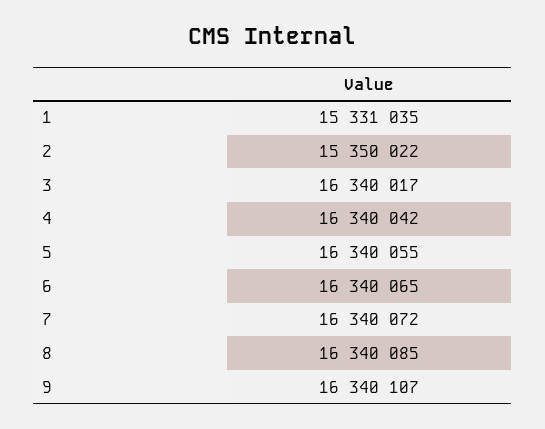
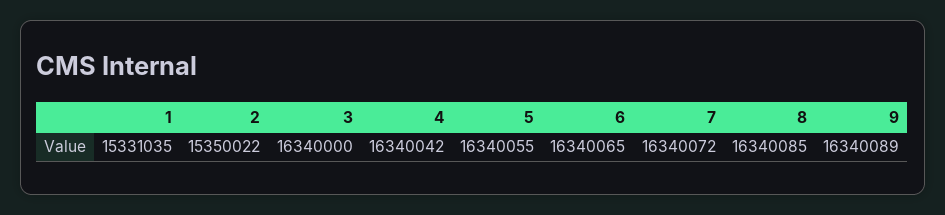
  {
    "1": 15331035,
    "2": 15350022,
-   "3": 16340017,
+   "3": 16340000,
    "4": 16340042,
    "5": 16340055,
    "6": 16340065,
    "7": 16340072,
    "8": 16340085,
-   "9": 16340107
+   "9": 16340089
  }

